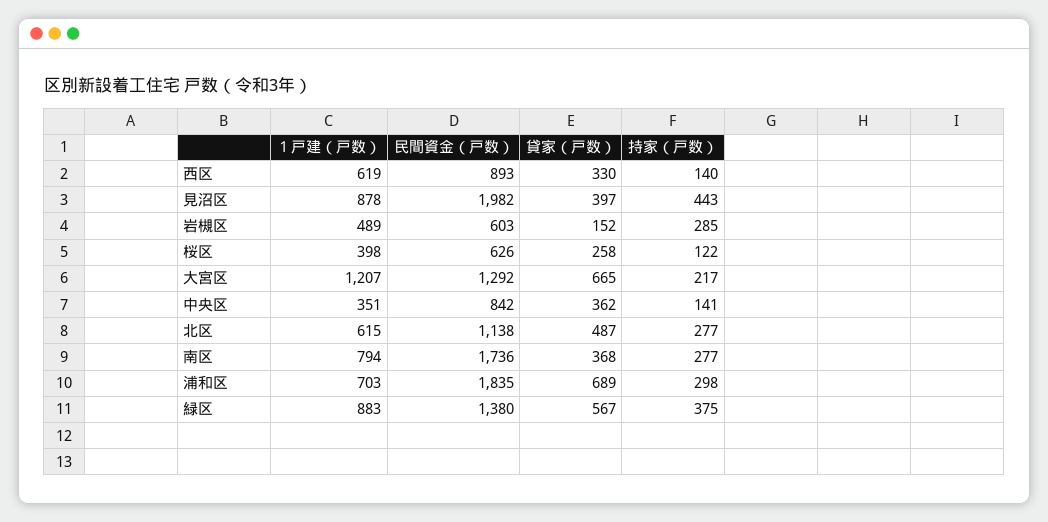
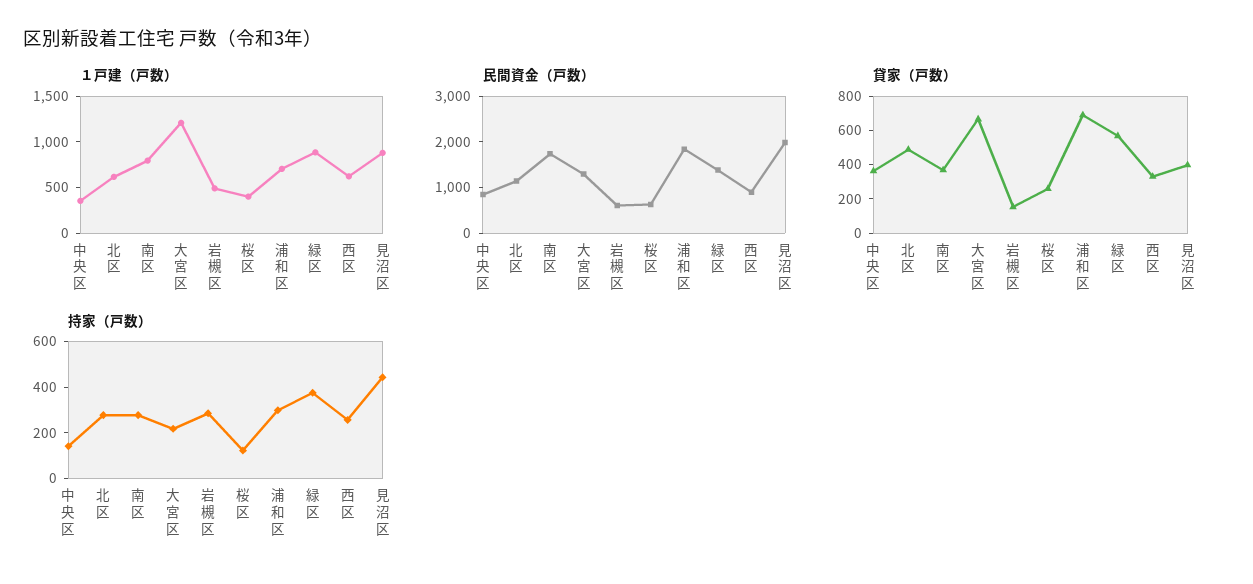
  {
    "１戸建（戸数）": {
      "西区": 619,
      "見沼区": 878,
      "岩槻区": 489,
      "桜区": 398,
      "大宮区": 1207,
      "中央区": 351,
      "北区": 615,
      "南区": 794,
      "浦和区": 703,
      "緑区": 883
    },
    "民間資金（戸数）": {
      "西区": 893,
      "見沼区": 1982,
      "岩槻区": 603,
      "桜区": 626,
      "大宮区": 1292,
      "中央区": 842,
      "北区": 1138,
      "南区": 1736,
      "浦和区": 1835,
      "緑区": 1380
    },
    "貸家（戸数）": {
      "西区": 330,
      "見沼区": 397,
      "岩槻区": 152,
      "桜区": 258,
      "大宮区": 665,
      "中央区": 362,
      "北区": 487,
      "南区": 368,
      "浦和区": 689,
      "緑区": 567
    },
    "持家（戸数）": {
-     "西区": 140,
+     "西区": 250,
      "見沼区": 443,
      "岩槻区": 285,
      "桜区": 122,
      "大宮区": 217,
      "中央区": 141,
      "北区": 277,
      "南区": 277,
      "浦和区": 298,
      "緑区": 375
    }
  }

